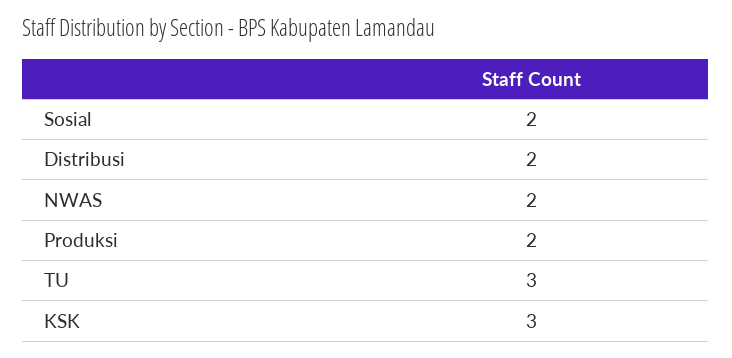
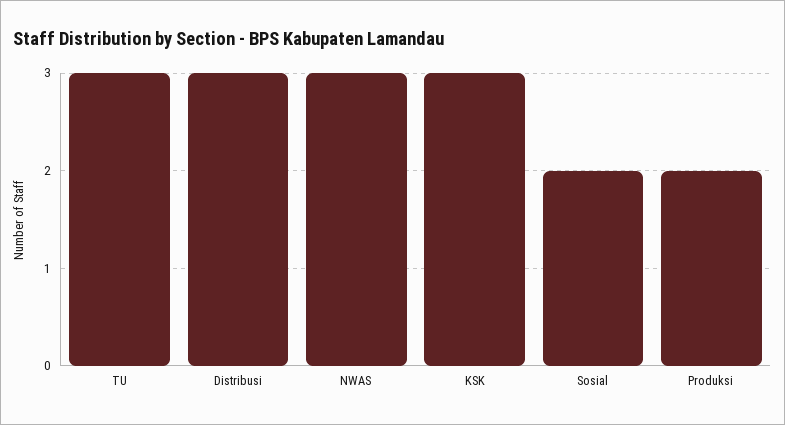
  {
    "Sosial": 2,
-   "Distribusi": 2,
+   "Distribusi": 3,
-   "NWAS": 2,
+   "NWAS": 3,
    "Produksi": 2,
    "TU": 3,
    "KSK": 3
  }

